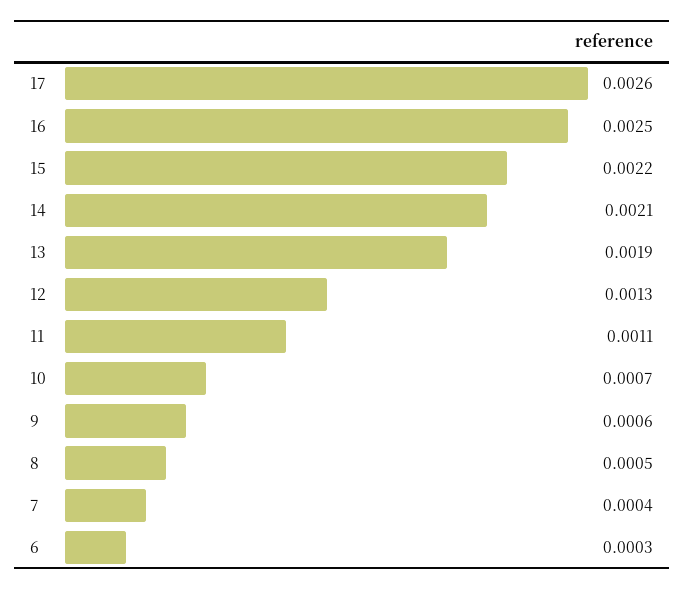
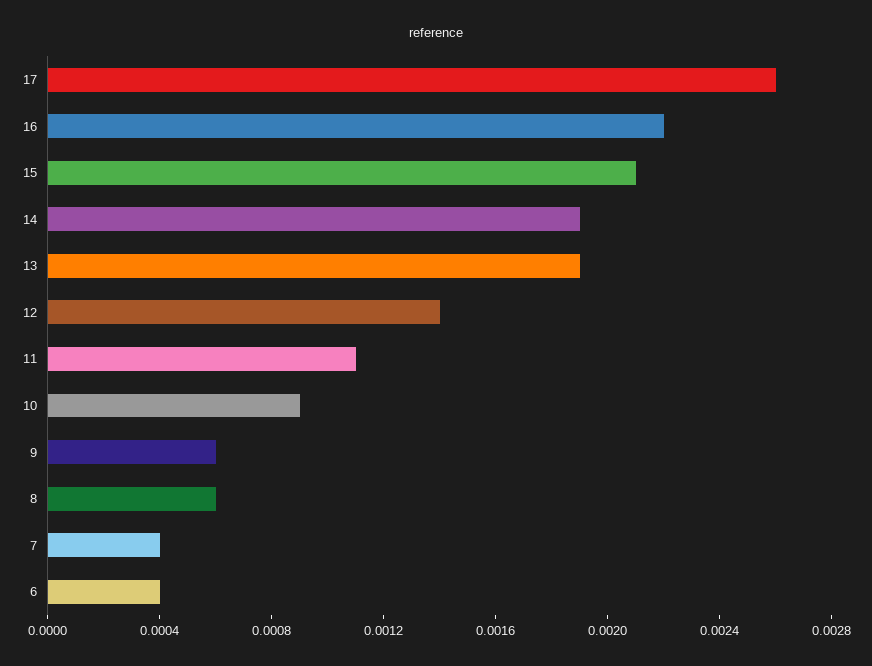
  {
    "17": 0.0026,
-   "16": 0.0025,
+   "16": 0.0022,
-   "15": 0.0022,
+   "15": 0.0021,
-   "14": 0.0021,
+   "14": 0.0019,
    "13": 0.0019,
-   "12": 0.0013,
+   "12": 0.0014,
    "11": 0.0011,
-   "10": 0.0007,
+   "10": 0.0009,
    "9": 0.0006,
-   "8": 0.0005,
+   "8": 0.0006,
    "7": 0.0004,
-   "6": 0.0003
+   "6": 0.0004
  }

